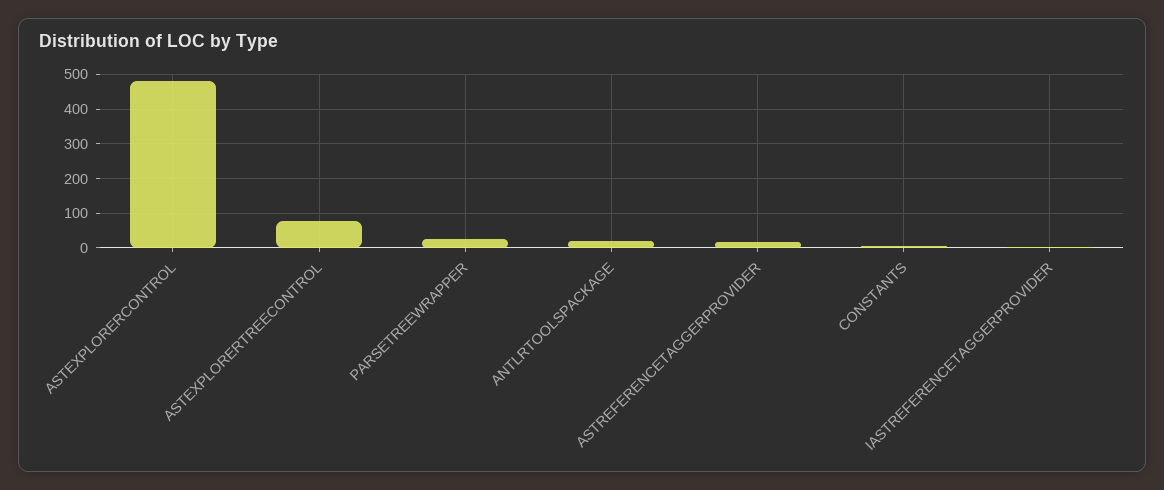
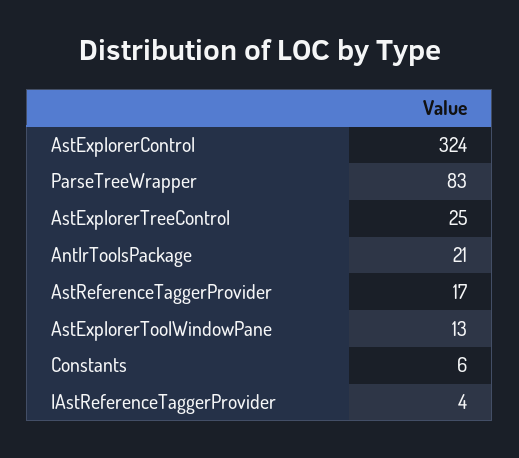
  {
-   "ASTEXPLORERCONTROL": 480,
+   "ASTEXPLORERCONTROL": 324,
-   "ASTEXPLORERTREECONTROL": 80,
+   "ASTEXPLORERTREECONTROL": 25,
-   "PARSETREEWRAPPER": 20,
+   "PARSETREEWRAPPER": 83,
    "ANTLRTOOLSPACKAGE": 21,
    "ASTREFERENCETAGGERPROVIDER": 17,
    "CONSTANTS": 6,
-   "IASTREFERENCETAGGERPROVIDER": 4
+   "IASTREFERENCETAGGERPROVIDER": 4,
+   "AstExplorerToolWindowPane": 13
  }

